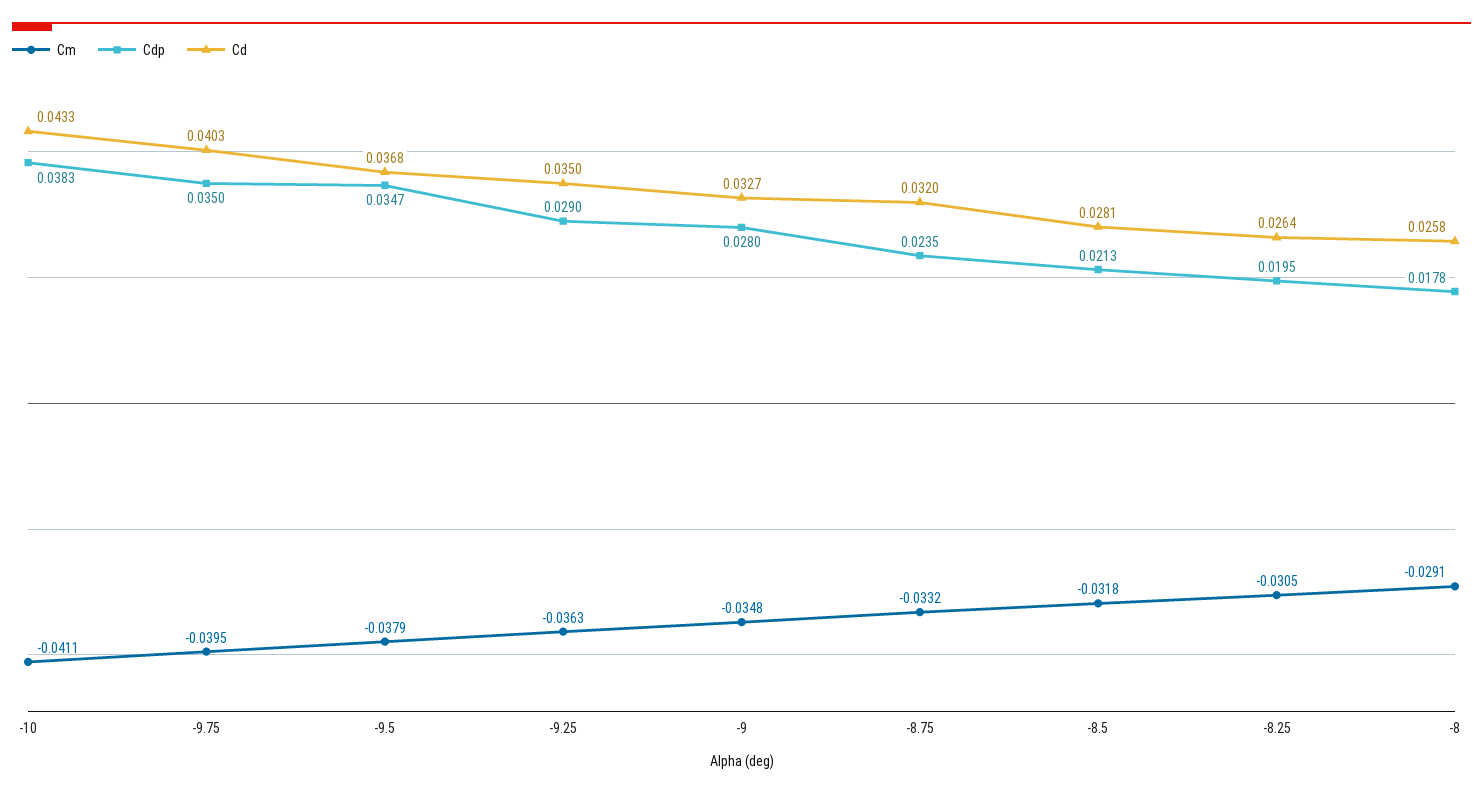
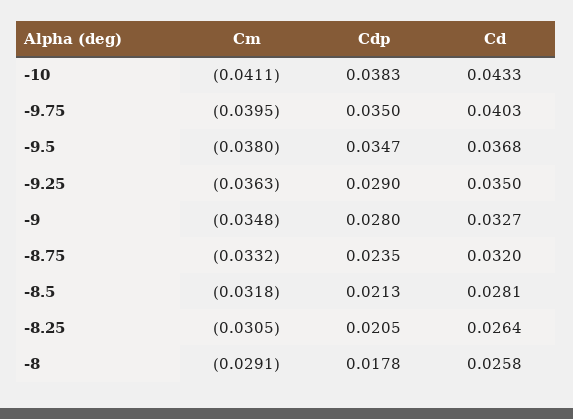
  {
    "Cm": {
      "-10": -0.0411,
      "-9.75": -0.0395,
-     "-9.5": -0.0379,
+     "-9.5": -0.038,
      "-9.25": -0.0363,
      "-9": -0.0348,
      "-8.75": -0.0332,
      "-8.5": -0.0318,
      "-8.25": -0.0305,
      "-8": -0.0291
    },
    "Cdp": {
      "-10": 0.0383,
      "-9.75": 0.035,
      "-9.5": 0.0347,
      "-9.25": 0.029,
      "-9": 0.028,
      "-8.75": 0.0235,
      "-8.5": 0.0213,
-     "-8.25": 0.0195,
+     "-8.25": 0.0205,
      "-8": 0.0178
    },
    "Cd": {
      "-10": 0.0433,
      "-9.75": 0.0403,
      "-9.5": 0.0368,
      "-9.25": 0.035,
      "-9": 0.0327,
      "-8.75": 0.032,
      "-8.5": 0.0281,
      "-8.25": 0.0264,
      "-8": 0.0258
    }
  }

